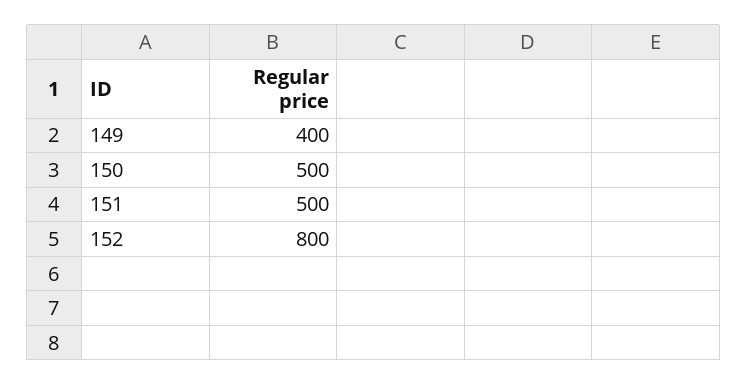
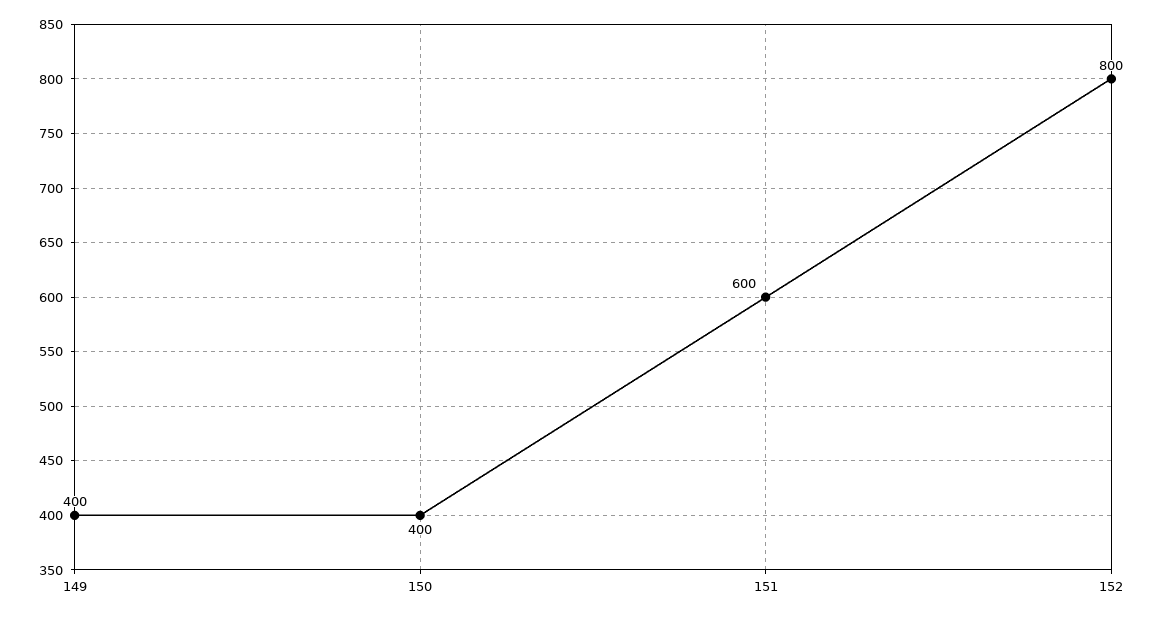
  {
    "149": 400,
-   "150": 500,
+   "150": 400,
-   "151": 500,
+   "151": 600,
    "152": 800
  }

